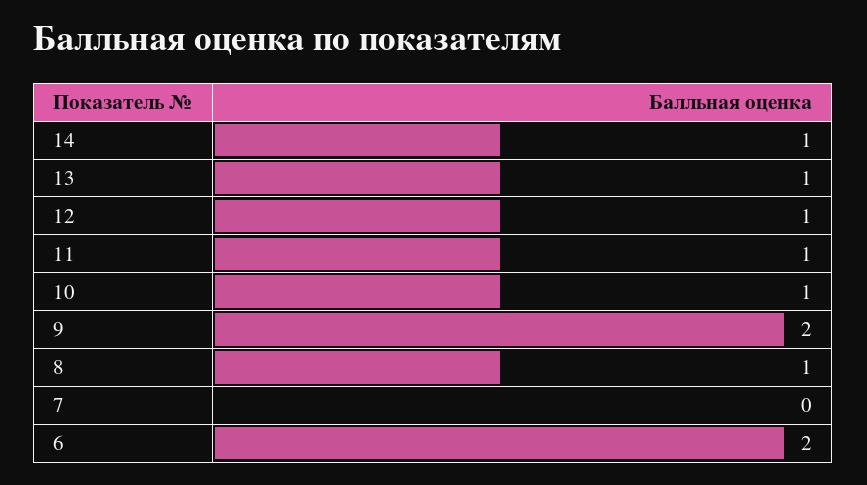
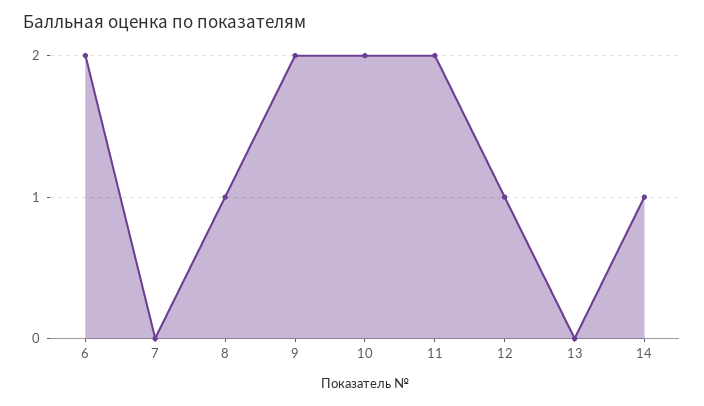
  {
    "14": 1,
-   "13": 1,
+   "13": 0,
    "12": 1,
-   "11": 1,
+   "11": 2,
-   "10": 1,
+   "10": 2,
    "9": 2,
    "8": 1,
    "7": 0,
    "6": 2
  }

